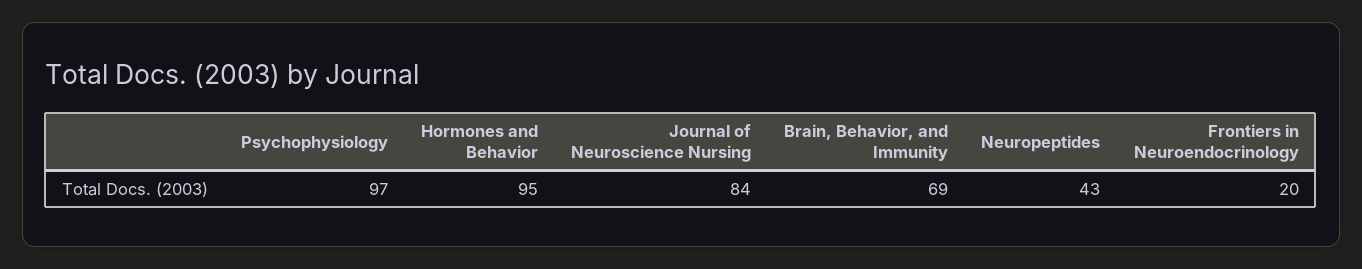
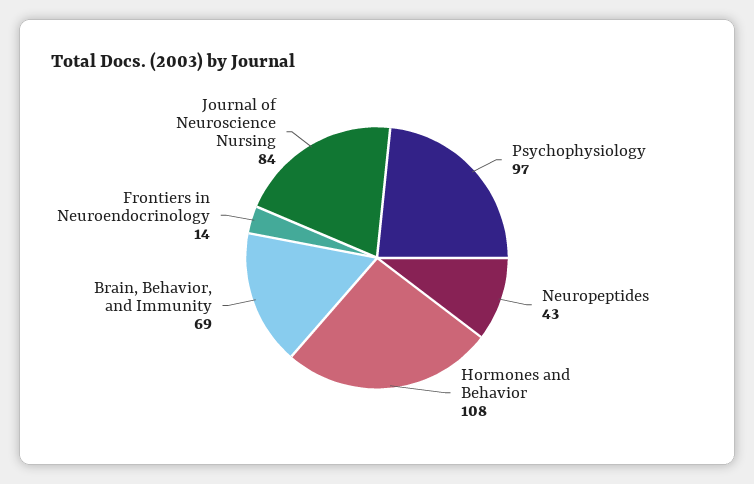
  {
    "Psychophysiology": 97,
-   "Hormones and Behavior": 95,
+   "Hormones and Behavior": 108,
    "Journal of Neuroscience Nursing": 84,
    "Brain, Behavior, and Immunity": 69,
    "Neuropeptides": 43,
-   "Frontiers in Neuroendocrinology": 20
+   "Frontiers in Neuroendocrinology": 14
  }

